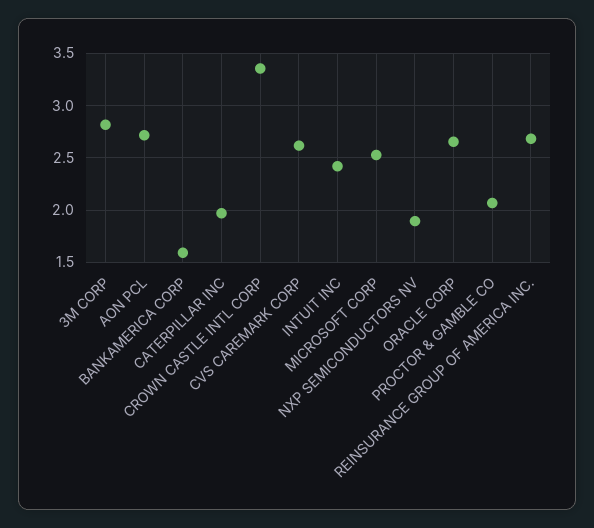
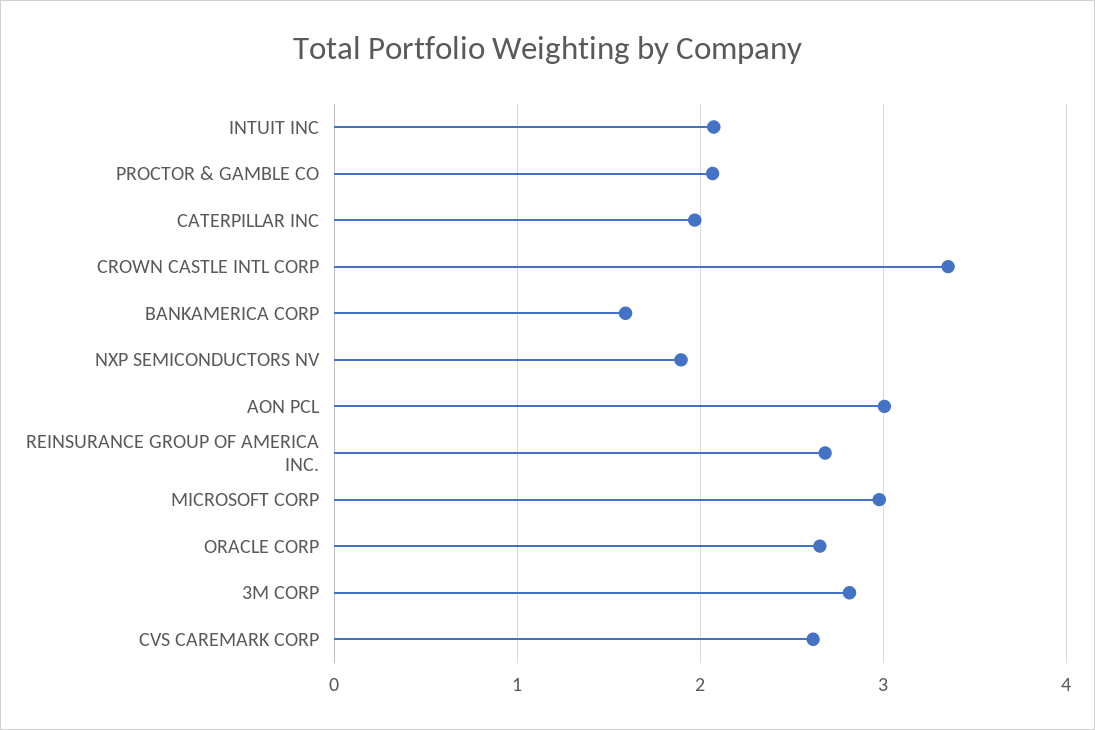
  {
    "3M CORP": 2.8,
-   "AON PCL": 2.7,
+   "AON PCL": 3,
    "BANKAMERICA CORP": 1.6,
    "CATERPILLAR INC": 2,
    "CROWN CASTLE INTL CORP": 3.4,
    "CVS CAREMARK CORP": 2.6,
-   "INTUIT INC": 2.4,
+   "INTUIT INC": 2.1,
-   "MICROSOFT CORP": 2.5,
+   "MICROSOFT CORP": 3,
    "NXP SEMICONDUCTORS NV": 1.9,
    "ORACLE CORP": 2.7,
    "PROCTOR & GAMBLE CO": 2.1,
    "REINSURANCE GROUP OF AMERICA INC.": 2.7
  }

